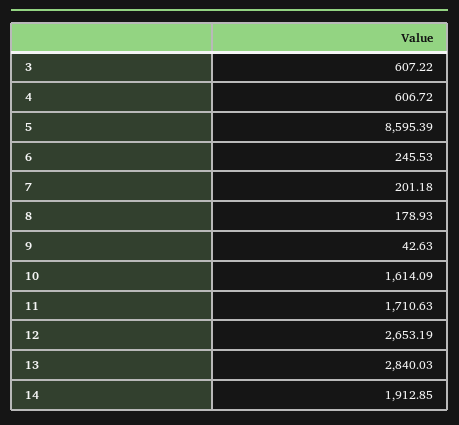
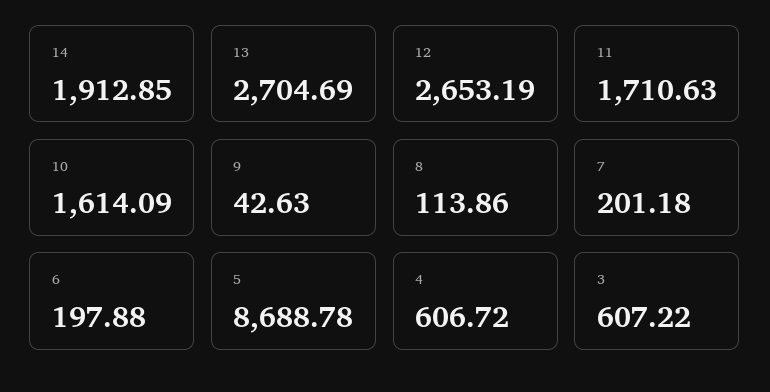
  {
    "3": 607.22,
    "4": 606.72,
-   "5": 8595.39,
+   "5": 8688.78,
-   "6": 245.53,
+   "6": 197.88,
    "7": 201.18,
-   "8": 178.93,
+   "8": 113.86,
    "9": 42.63,
    "10": 1614.09,
    "11": 1710.63,
    "12": 2653.19,
-   "13": 2840.03,
+   "13": 2704.69,
    "14": 1912.85
  }

